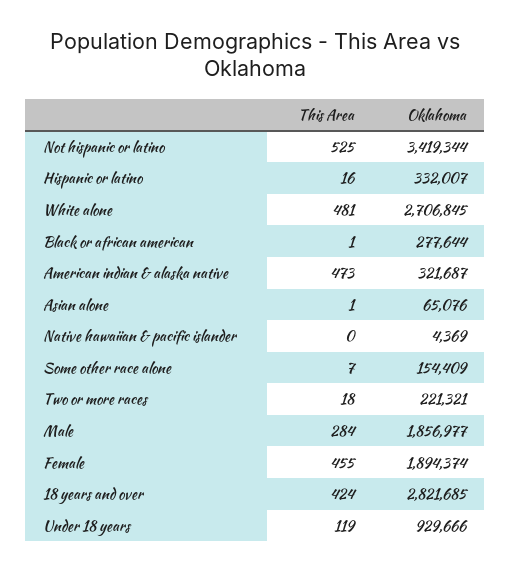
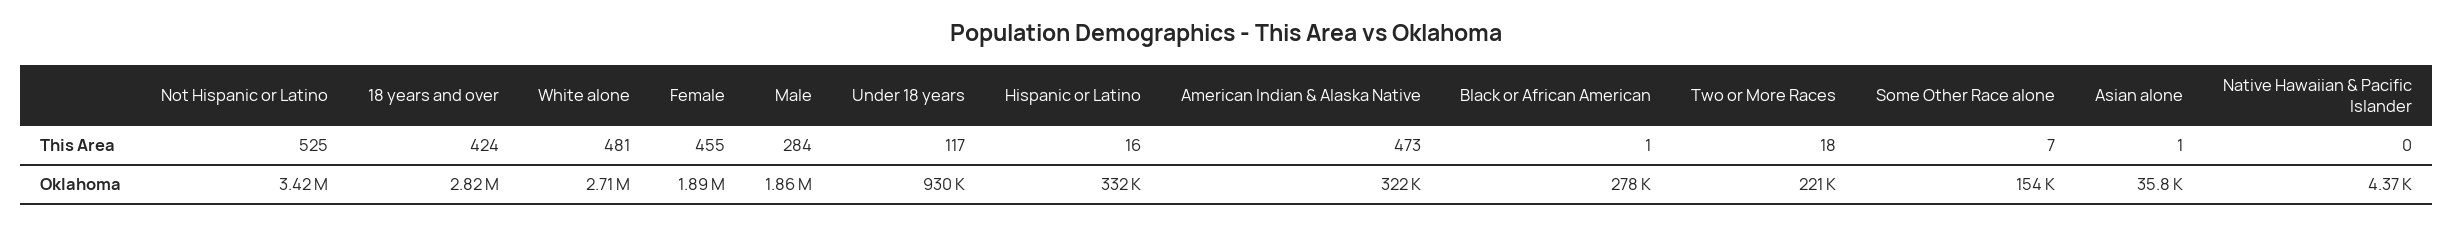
  {
    "This Area": {
      "Not hispanic or latino": 525,
      "Hispanic or latino": 16,
      "White alone": 481,
      "Black or african american": 1,
      "American indian & alaska native": 473,
      "Asian alone": 1,
      "Native hawaiian & pacific islander": 0,
      "Some other race alone": 7,
      "Two or more races": 18,
      "Male": 284,
      "Female": 455,
      "18 years and over": 424,
-     "Under 18 years": 119
+     "Under 18 years": 117
    },
    "Oklahoma": {
      "Not hispanic or latino": 3419344,
      "Hispanic or latino": 332007,
      "White alone": 2706845,
      "Black or african american": 277644,
      "American indian & alaska native": 321687,
-     "Asian alone": 65076,
+     "Asian alone": 35800,
      "Native hawaiian & pacific islander": 4369,
      "Some other race alone": 154409,
      "Two or more races": 221321,
      "Male": 1856977,
      "Female": 1894374,
      "18 years and over": 2821685,
      "Under 18 years": 929666
    }
  }

